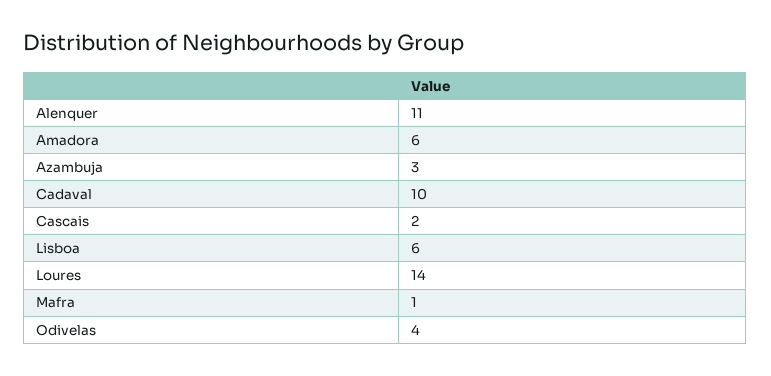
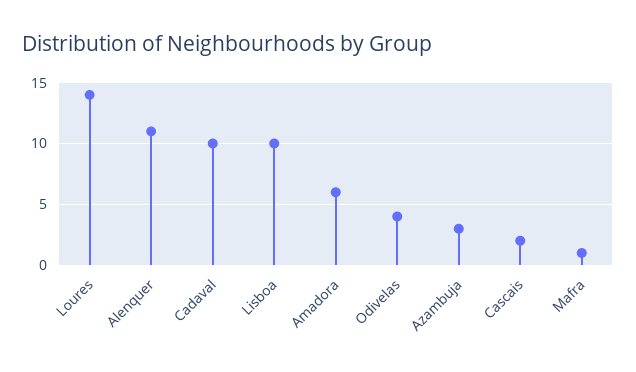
  {
    "Alenquer": 11,
    "Amadora": 6,
    "Azambuja": 3,
    "Cadaval": 10,
    "Cascais": 2,
-   "Lisboa": 6,
+   "Lisboa": 10,
    "Loures": 14,
    "Mafra": 1,
    "Odivelas": 4
  }

